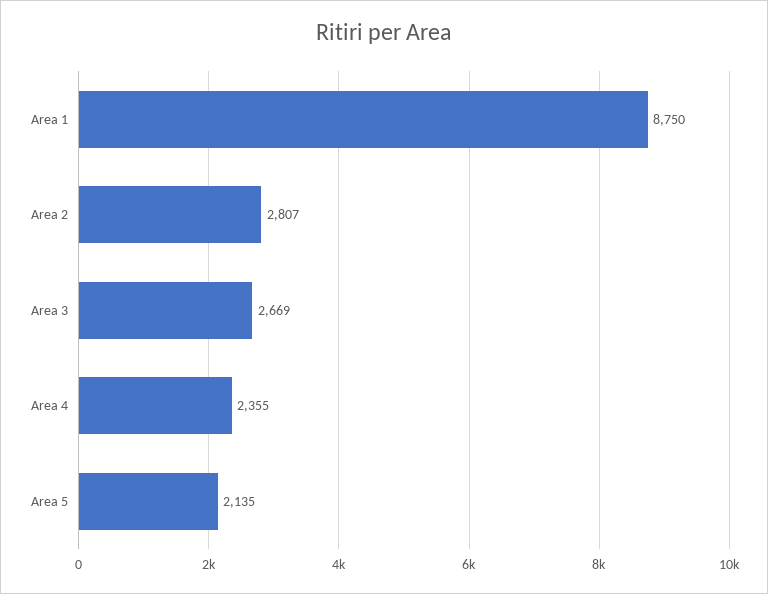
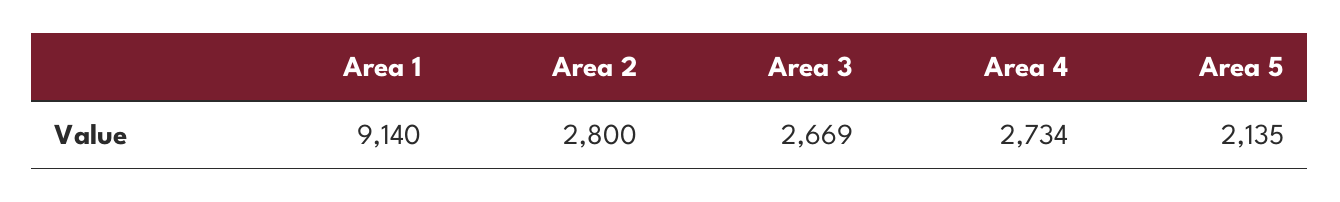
  {
-   "Area 1": 8750,
+   "Area 1": 9140,
-   "Area 2": 2807,
+   "Area 2": 2800,
    "Area 3": 2669,
-   "Area 4": 2355,
+   "Area 4": 2734,
    "Area 5": 2135
  }

